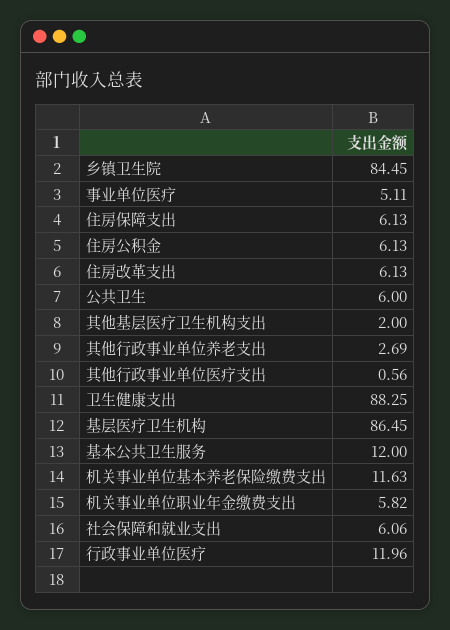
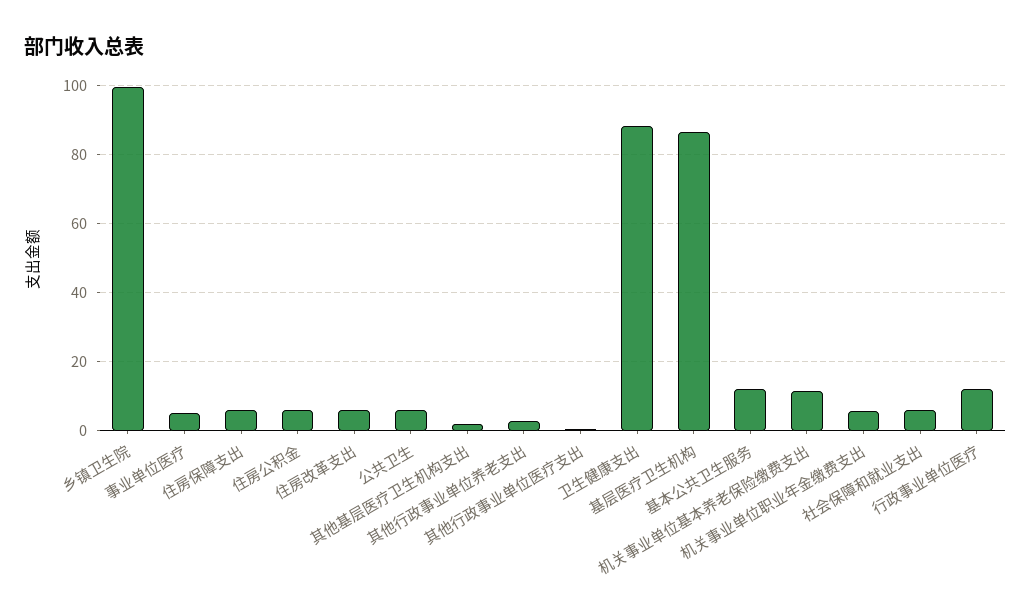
  {
-   "乡镇卫生院": 84.45,
+   "乡镇卫生院": 100,
    "事业单位医疗": 5.11,
    "住房保障支出": 6.13,
    "住房公积金": 6.13,
    "住房改革支出": 6.13,
    "公共卫生": 6,
    "其他基层医疗卫生机构支出": 2,
    "其他行政事业单位养老支出": 2.69,
    "其他行政事业单位医疗支出": 0.56,
    "卫生健康支出": 88.25,
    "基层医疗卫生机构": 86.45,
    "基本公共卫生服务": 12,
    "机关事业单位基本养老保险缴费支出": 11.63,
    "机关事业单位职业年金缴费支出": 5.82,
    "社会保障和就业支出": 6.06,
    "行政事业单位医疗": 11.96
  }

